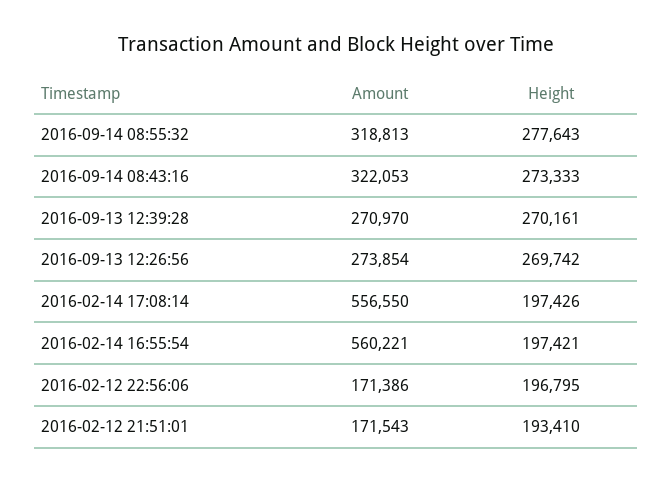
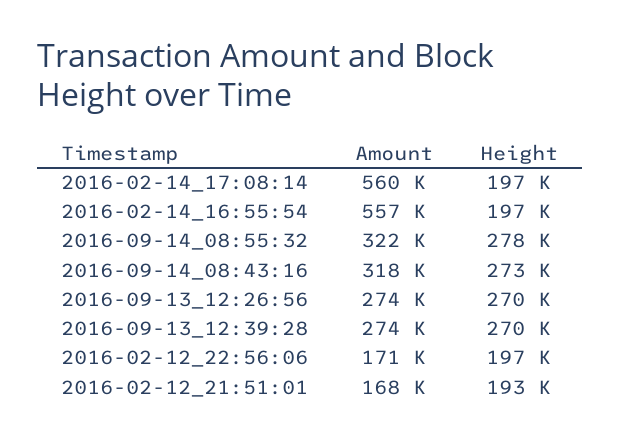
  {
    "Amount": {
-     "2016-09-14 08:55:32": 318813,
+     "2016-09-14 08:55:32": 322000,
-     "2016-09-14 08:43:16": 322053,
+     "2016-09-14 08:43:16": 318000,
-     "2016-09-13 12:39:28": 270970,
+     "2016-09-13 12:39:28": 274000,
      "2016-09-13 12:26:56": 273854,
-     "2016-02-14 17:08:14": 556550,
+     "2016-02-14 17:08:14": 560000,
-     "2016-02-14 16:55:54": 560221,
+     "2016-02-14 16:55:54": 557000,
      "2016-02-12 22:56:06": 171386,
-     "2016-02-12 21:51:01": 171543
+     "2016-02-12 21:51:01": 168000
    },
    "Height": {
      "2016-09-14 08:55:32": 277643,
      "2016-09-14 08:43:16": 273333,
      "2016-09-13 12:39:28": 270161,
      "2016-09-13 12:26:56": 269742,
      "2016-02-14 17:08:14": 197426,
      "2016-02-14 16:55:54": 197421,
      "2016-02-12 22:56:06": 196795,
      "2016-02-12 21:51:01": 193410
    }
  }

